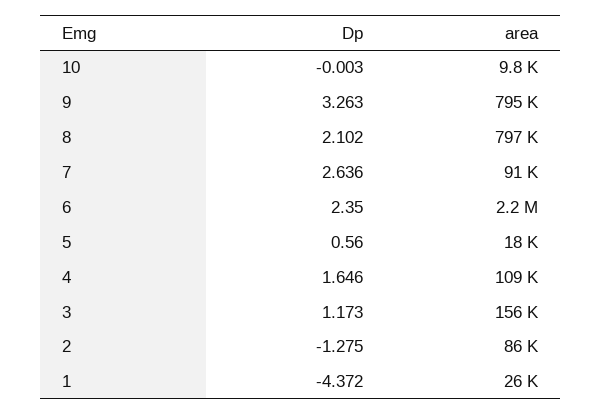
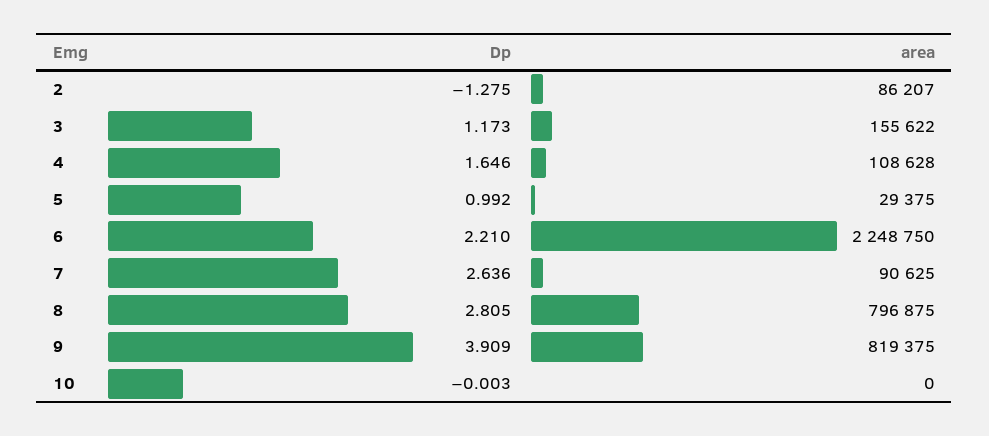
  {
    "Dp": {
      "10": -0.003,
-     "9": 3.263,
+     "9": 3.909,
-     "8": 2.102,
+     "8": 2.805,
      "7": 2.636,
-     "6": 2.35,
+     "6": 2.21,
-     "5": 0.56,
+     "5": 0.992,
      "4": 1.646,
      "3": 1.173,
-     "2": -1.275,
+     "2": -1.275
-     "1": -4.372
    },
    "area": {
-     "10": 9800,
+     "10": 0,
-     "9": 795000,
+     "9": 819375,
      "8": 796875,
      "7": 90625,
      "6": 2248750,
-     "5": 18000,
+     "5": 29375,
      "4": 108628,
      "3": 155622,
-     "2": 86207,
+     "2": 86207
-     "1": 26000
    }
  }

